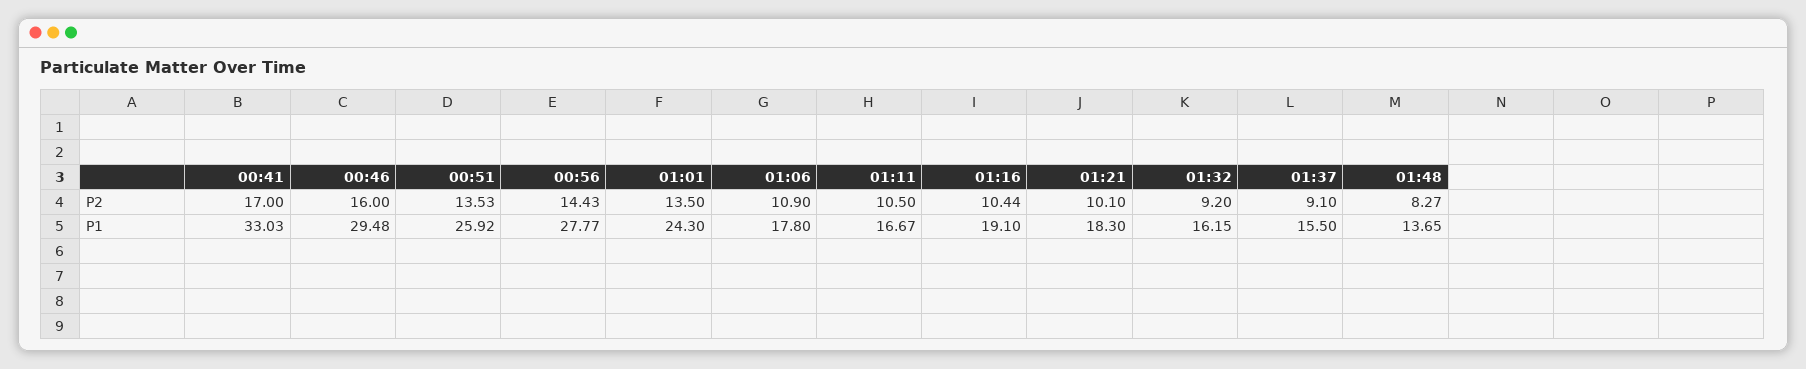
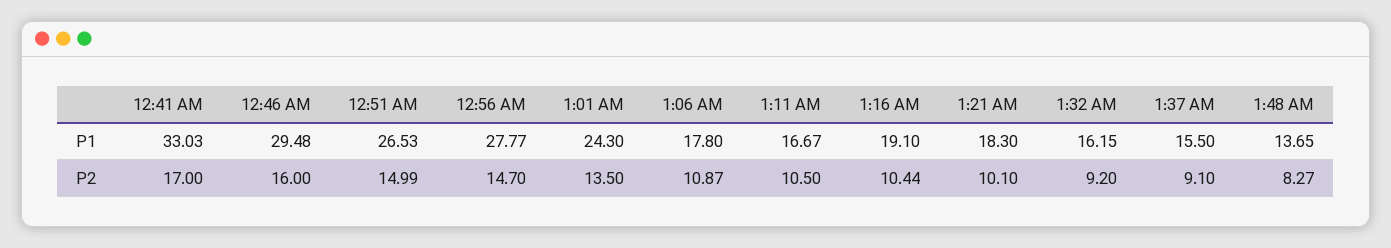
  {
    "00:41": {
      "P2": 17,
      "P1": 33.03
    },
    "00:46": {
      "P2": 16,
      "P1": 29.48
    },
    "00:51": {
-     "P2": 13.53,
+     "P2": 14.99,
-     "P1": 25.92
+     "P1": 26.53
    },
    "00:56": {
-     "P2": 14.43,
+     "P2": 14.7,
      "P1": 27.77
    },
    "01:01": {
      "P2": 13.5,
      "P1": 24.3
    },
    "01:06": {
-     "P2": 10.9,
+     "P2": 10.87,
      "P1": 17.8
    },
    "01:11": {
      "P2": 10.5,
      "P1": 16.67
    },
    "01:16": {
      "P2": 10.44,
      "P1": 19.1
    },
    "01:21": {
      "P2": 10.1,
      "P1": 18.3
    },
    "01:32": {
      "P2": 9.2,
      "P1": 16.15
    },
    "01:37": {
      "P2": 9.1,
      "P1": 15.5
    },
    "01:48": {
      "P2": 8.27,
      "P1": 13.65
    }
  }

